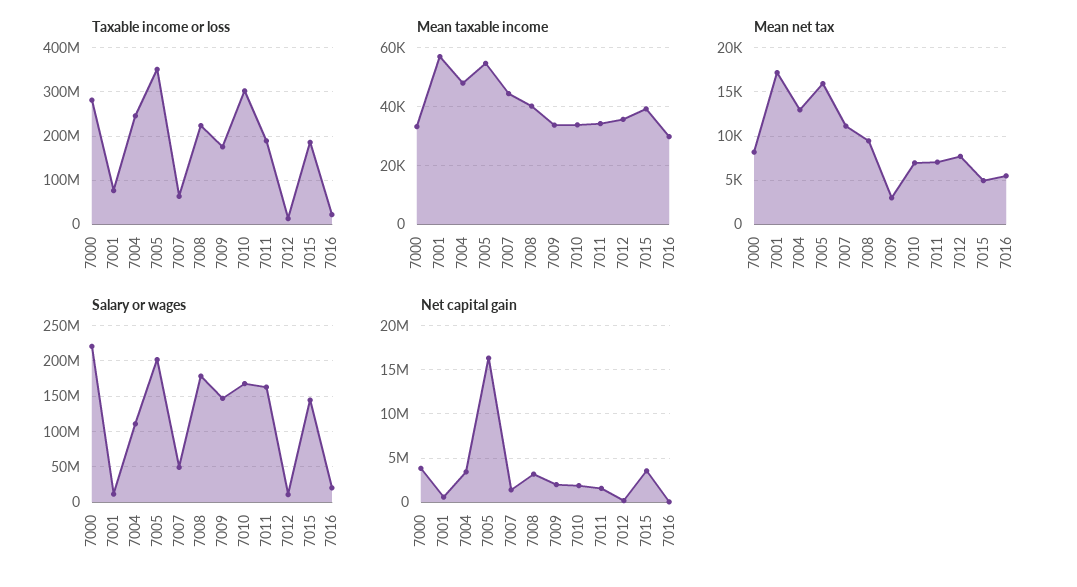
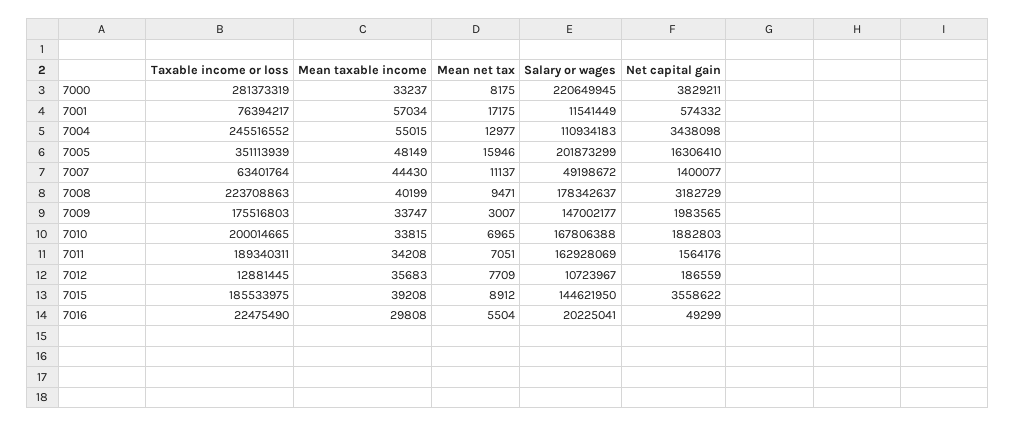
  {
    "Taxable income or loss": {
      "7000": 281373319,
      "7001": 76394217,
      "7004": 245516552,
      "7005": 351113939,
      "7007": 63401764,
      "7008": 223708863,
      "7009": 175516803,
-     "7010": 300000000,
+     "7010": 200014665,
      "7011": 189340311,
      "7012": 12881445,
      "7015": 185533975,
      "7016": 22475490
    },
    "Mean taxable income": {
      "7000": 33237,
      "7001": 57034,
-     "7004": 47500,
+     "7004": 55015,
-     "7005": 55000,
+     "7005": 48149,
      "7007": 44430,
      "7008": 40199,
      "7009": 33747,
      "7010": 33815,
      "7011": 34208,
      "7012": 35683,
      "7015": 39208,
      "7016": 29808
    },
    "Mean net tax": {
      "7000": 8175,
      "7001": 17175,
      "7004": 12977,
      "7005": 15946,
      "7007": 11137,
      "7008": 9471,
      "7009": 3007,
      "7010": 6965,
      "7011": 7051,
      "7012": 7709,
-     "7015": 5000,
+     "7015": 8912,
      "7016": 5504
    },
    "Salary or wages": {
      "7000": 220649945,
      "7001": 11541449,
      "7004": 110934183,
      "7005": 201873299,
      "7007": 49198672,
      "7008": 178342637,
      "7009": 147002177,
      "7010": 167806388,
      "7011": 162928069,
      "7012": 10723967,
      "7015": 144621950,
      "7016": 20225041
    },
    "Net capital gain": {
      "7000": 3829211,
      "7001": 574332,
      "7004": 3438098,
      "7005": 16306410,
      "7007": 1400077,
      "7008": 3182729,
      "7009": 1983565,
      "7010": 1882803,
      "7011": 1564176,
      "7012": 186559,
      "7015": 3558622,
      "7016": 49299
    }
  }

